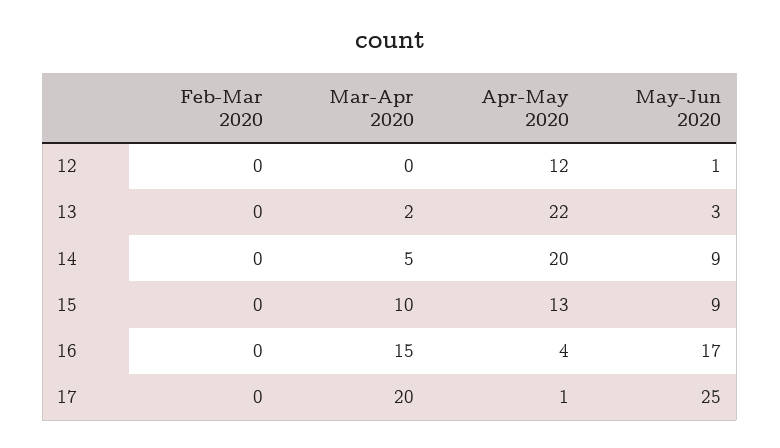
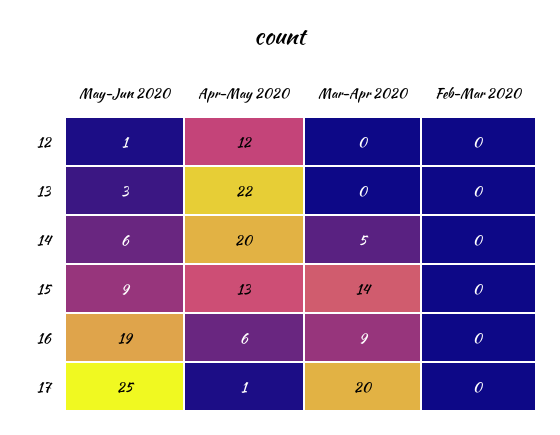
  {
    "Feb-Mar 2020": {
      "12": 0,
      "13": 0,
      "14": 0,
      "15": 0,
      "16": 0,
      "17": 0
    },
    "Mar-Apr 2020": {
      "12": 0,
-     "13": 2,
+     "13": 0,
      "14": 5,
-     "15": 10,
+     "15": 14,
-     "16": 15,
+     "16": 9,
      "17": 20
    },
    "Apr-May 2020": {
      "12": 12,
      "13": 22,
      "14": 20,
      "15": 13,
-     "16": 4,
+     "16": 6,
      "17": 1
    },
    "May-Jun 2020": {
      "12": 1,
      "13": 3,
-     "14": 9,
+     "14": 6,
      "15": 9,
-     "16": 17,
+     "16": 19,
      "17": 25
    }
  }

